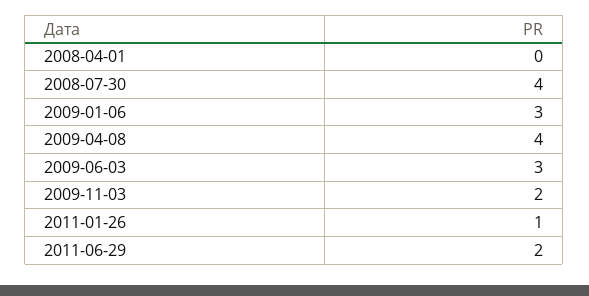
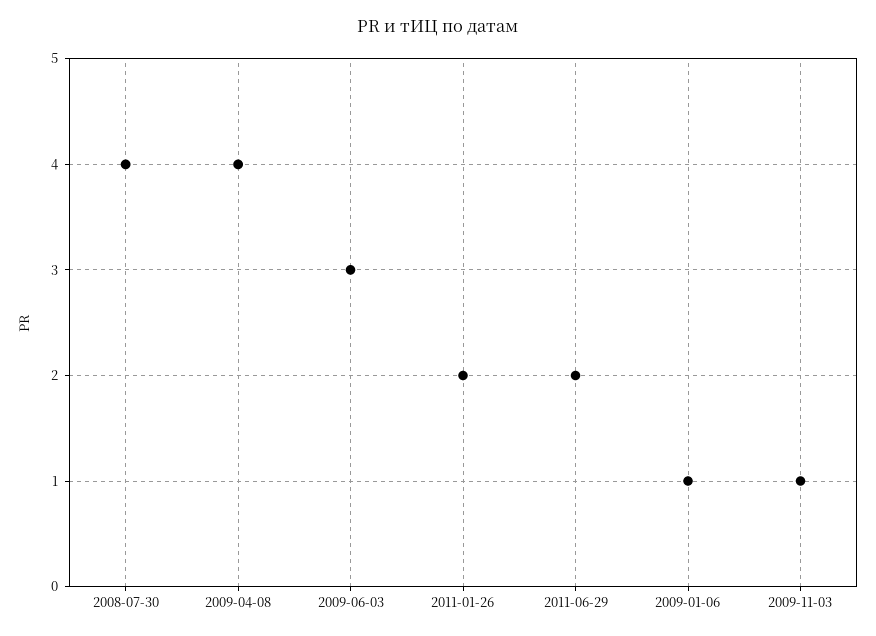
  {
-   "2008-04-01": 0,
    "2008-07-30": 4,
-   "2009-01-06": 3,
+   "2009-01-06": 1,
    "2009-04-08": 4,
    "2009-06-03": 3,
-   "2009-11-03": 2,
+   "2009-11-03": 1,
-   "2011-01-26": 1,
+   "2011-01-26": 2,
    "2011-06-29": 2
  }

